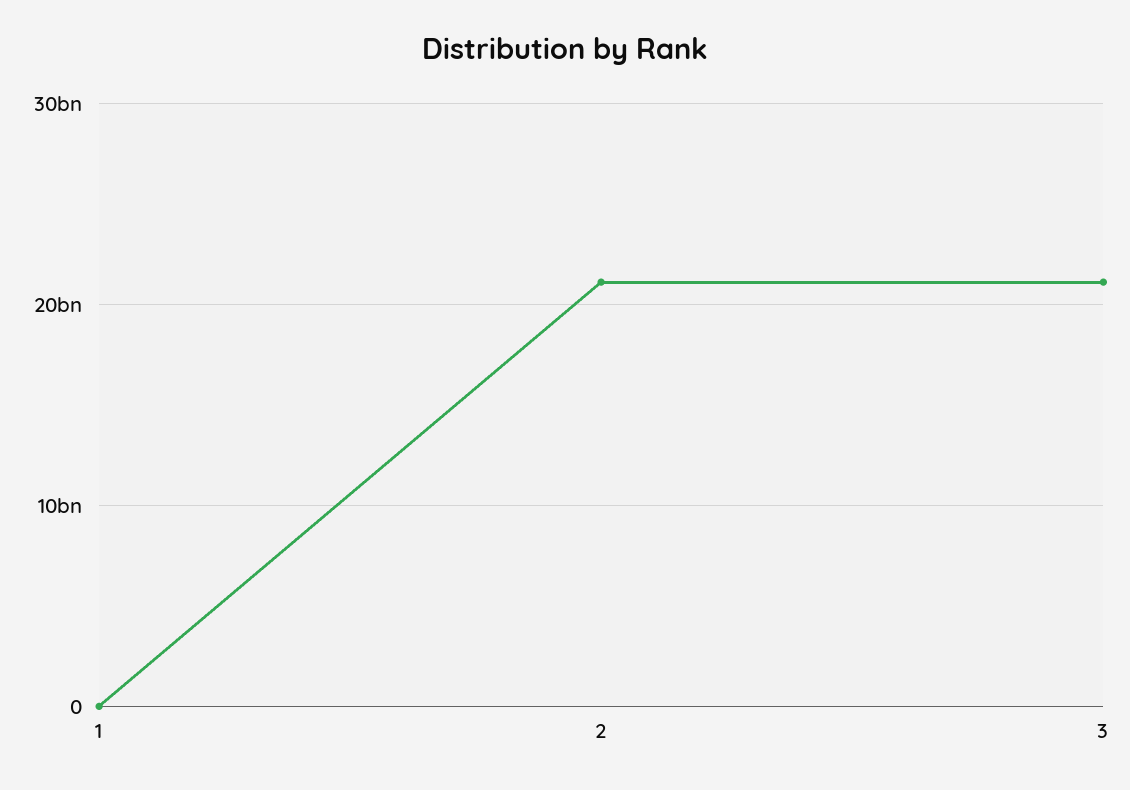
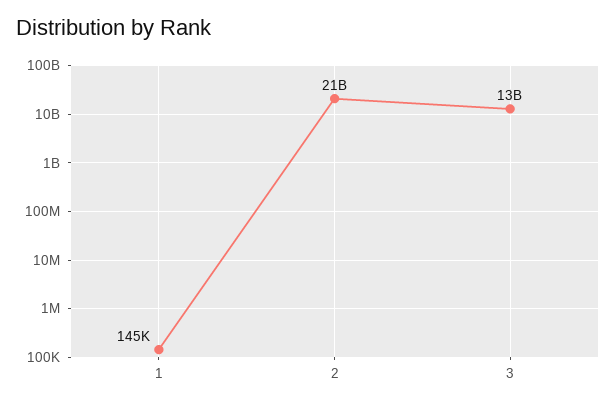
  {
    "1": 145000,
    "2": 21000000000,
-   "3": 21000000000
+   "3": 13000000000
  }

